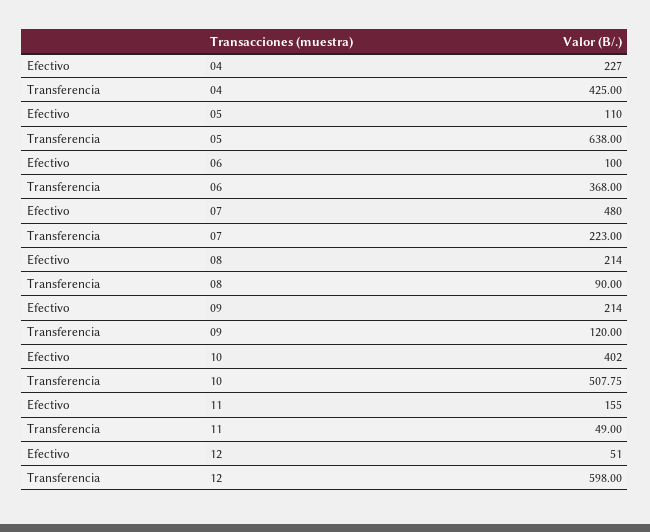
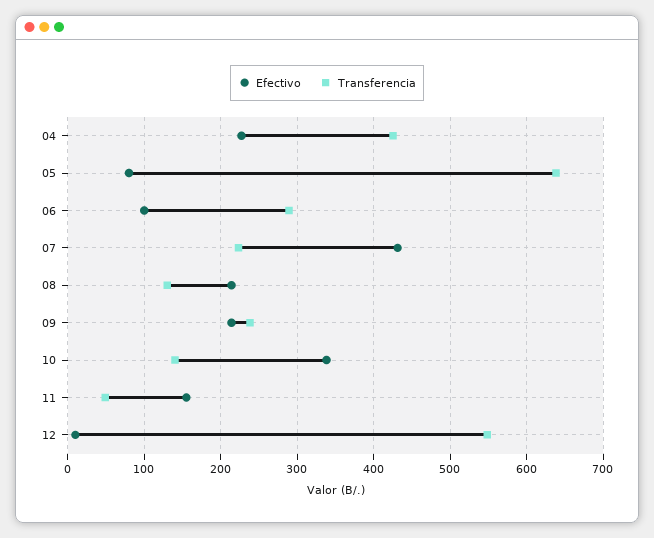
  {
    "Efectivo": {
      "04": 227,
-     "05": 110,
+     "05": 80,
      "06": 100,
-     "07": 480,
+     "07": 430,
      "08": 214,
      "09": 214,
-     "10": 402,
+     "10": 340,
      "11": 155,
-     "12": 51
+     "12": 10
    },
    "Transferencia": {
      "04": 425,
      "05": 638,
-     "06": 368,
+     "06": 290,
      "07": 223,
-     "08": 90,
+     "08": 130,
-     "09": 120,
+     "09": 240,
-     "10": 507.75,
+     "10": 140,
      "11": 49,
-     "12": 598
+     "12": 550
    }
  }

